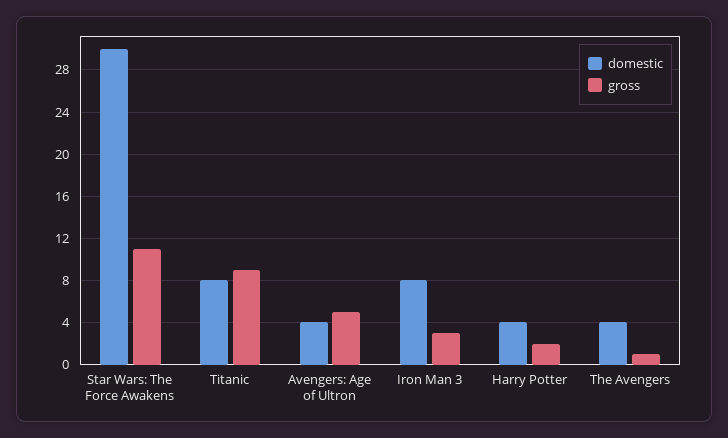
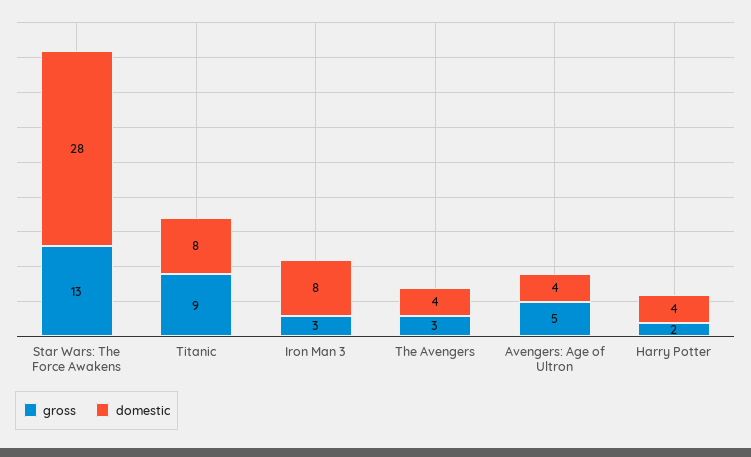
  {
    "domestic": {
-     "Star Wars: The Force Awakens": 30,
+     "Star Wars: The Force Awakens": 28,
      "Titanic": 8,
      "Avengers: Age of Ultron": 4,
      "Iron Man 3": 8,
      "Harry Potter": 4,
      "The Avengers": 4
    },
    "gross": {
-     "Star Wars: The Force Awakens": 11,
+     "Star Wars: The Force Awakens": 13,
      "Titanic": 9,
      "Avengers: Age of Ultron": 5,
      "Iron Man 3": 3,
      "Harry Potter": 2,
-     "The Avengers": 1
+     "The Avengers": 3
    }
  }

